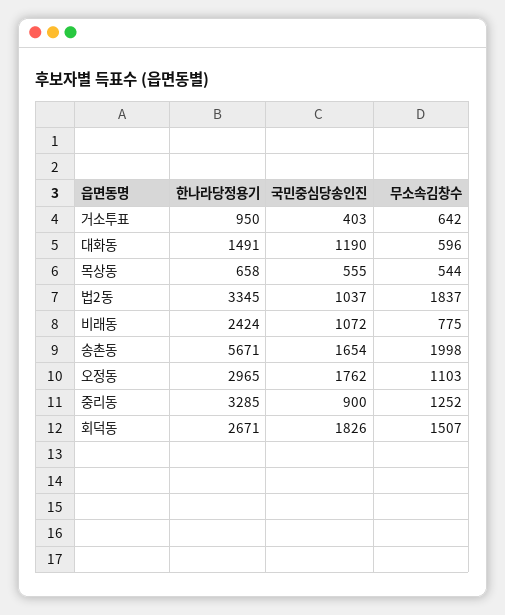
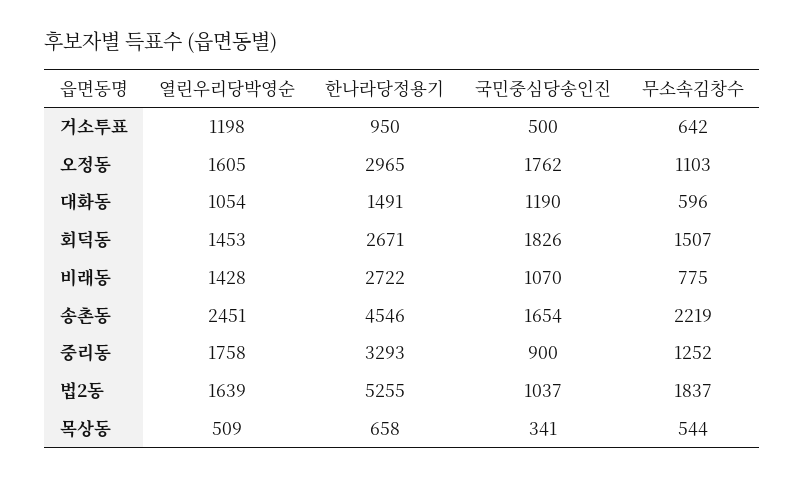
  {
    "한나라당정용기": {
      "거소투표": 950,
      "대화동": 1491,
      "목상동": 658,
-     "법2동": 3345,
+     "법2동": 5255,
-     "비래동": 2424,
+     "비래동": 2722,
-     "송촌동": 5671,
+     "송촌동": 4546,
      "오정동": 2965,
-     "중리동": 3285,
+     "중리동": 3293,
      "회덕동": 2671
    },
    "국민중심당송인진": {
-     "거소투표": 403,
+     "거소투표": 500,
      "대화동": 1190,
-     "목상동": 555,
+     "목상동": 341,
      "법2동": 1037,
-     "비래동": 1072,
+     "비래동": 1070,
      "송촌동": 1654,
      "오정동": 1762,
      "중리동": 900,
      "회덕동": 1826
    },
    "무소속김창수": {
      "거소투표": 642,
      "대화동": 596,
      "목상동": 544,
      "법2동": 1837,
      "비래동": 775,
-     "송촌동": 1998,
+     "송촌동": 2219,
      "오정동": 1103,
      "중리동": 1252,
      "회덕동": 1507
-   }
+   },
+   "열린우리당박영순": {
+     "거소투표": 1198,
+     "오정동": 1605,
+     "대화동": 1054,
+     "회덕동": 1453,
+     "비래동": 1428,
+     "송촌동": 2451,
+     "중리동": 1758,
+     "법2동": 1639,
+     "목상동": 509
+   }
  }

